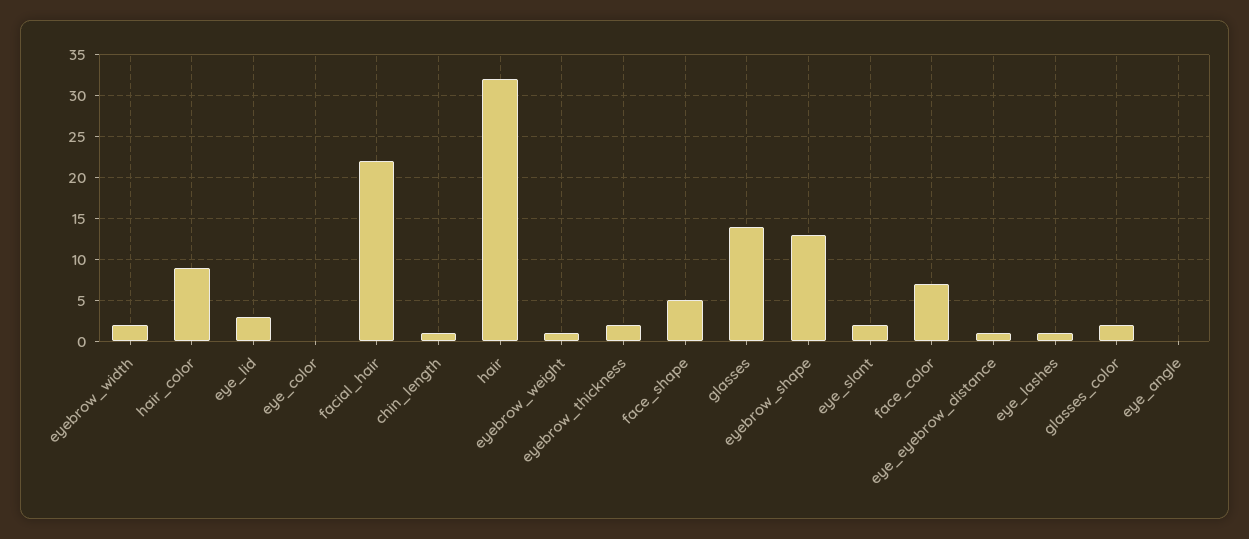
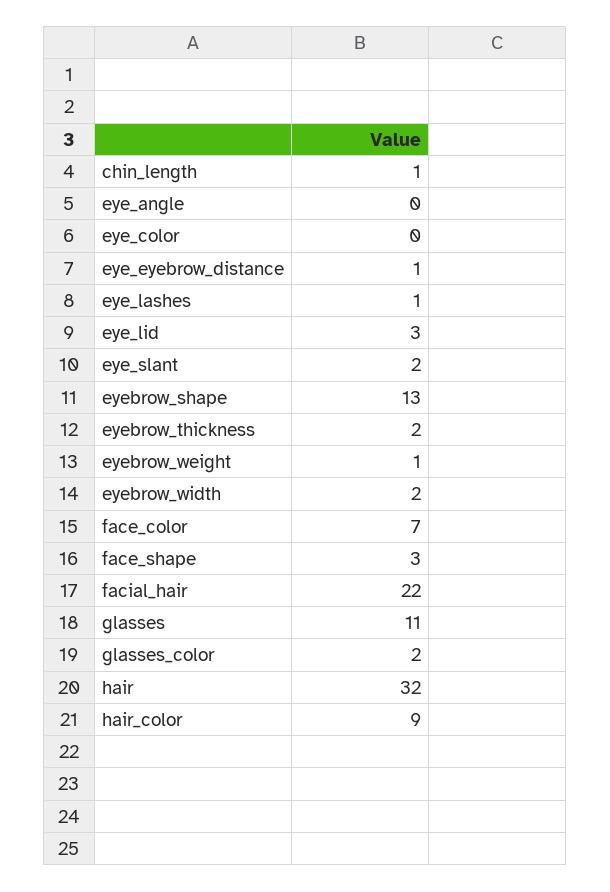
  {
    "eyebrow_width": 2,
    "hair_color": 9,
    "eye_lid": 3,
    "eye_color": 0,
    "facial_hair": 22,
    "chin_length": 1,
    "hair": 32,
    "eyebrow_weight": 1,
    "eyebrow_thickness": 2,
-   "face_shape": 5,
+   "face_shape": 3,
-   "glasses": 14,
+   "glasses": 11,
    "eyebrow_shape": 13,
    "eye_slant": 2,
    "face_color": 7,
    "eye_eyebrow_distance": 1,
    "eye_lashes": 1,
    "glasses_color": 2,
    "eye_angle": 0
  }

